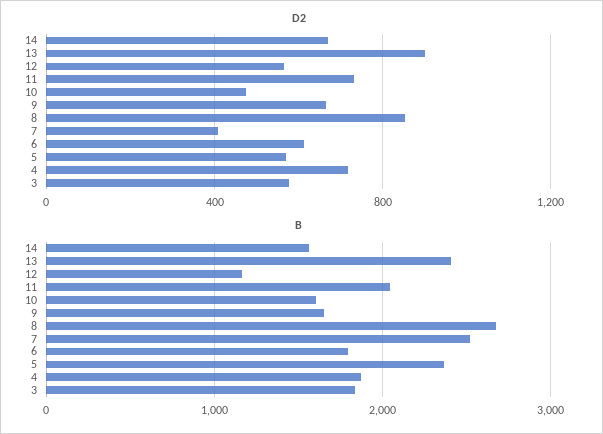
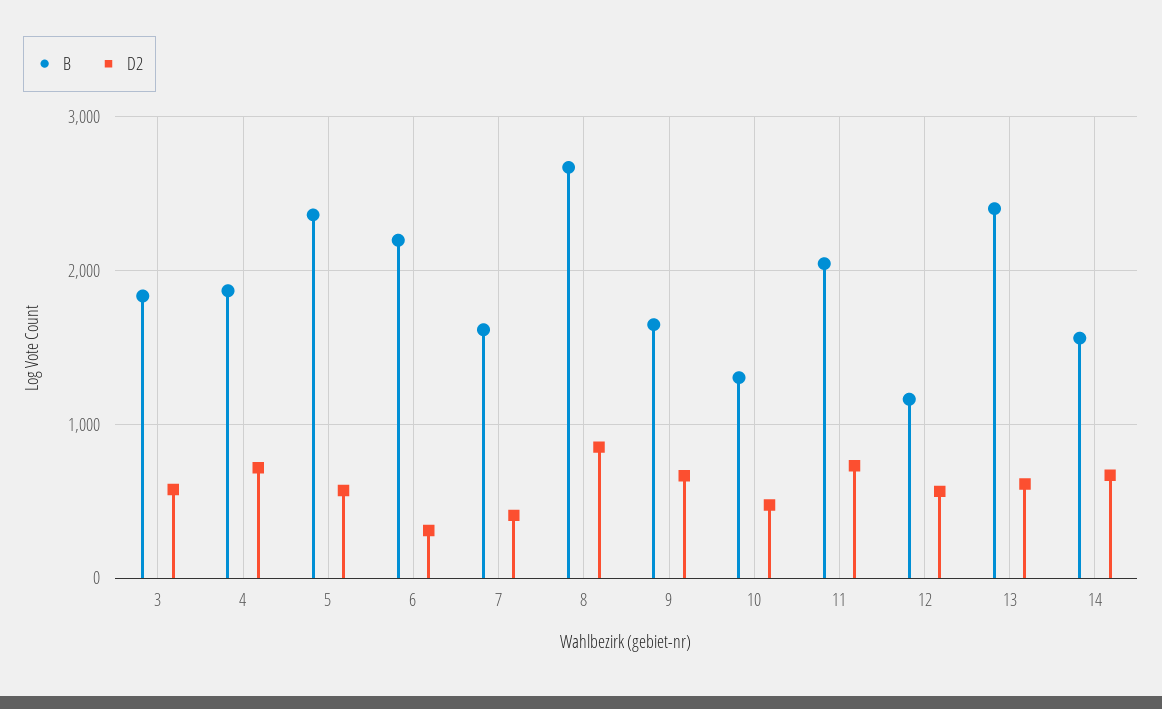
  {
    "D2": {
      "14": 650,
-     "13": 900,
+     "13": 600,
      "12": 550,
      "11": 750,
      "10": 500,
      "9": 650,
      "8": 850,
      "7": 400,
-     "6": 600,
+     "6": 300,
      "5": 550,
      "4": 700,
      "3": 600
    },
    "B": {
      "14": 1600,
      "13": 2400,
      "12": 1200,
      "11": 2000,
-     "10": 1600,
+     "10": 1300,
      "9": 1600,
      "8": 2700,
-     "7": 2500,
+     "7": 1600,
-     "6": 1800,
+     "6": 2200,
      "5": 2400,
      "4": 1900,
      "3": 1800
    }
  }

